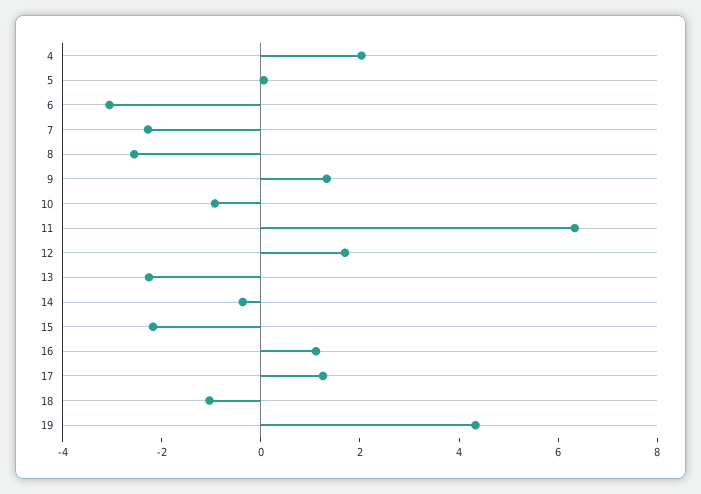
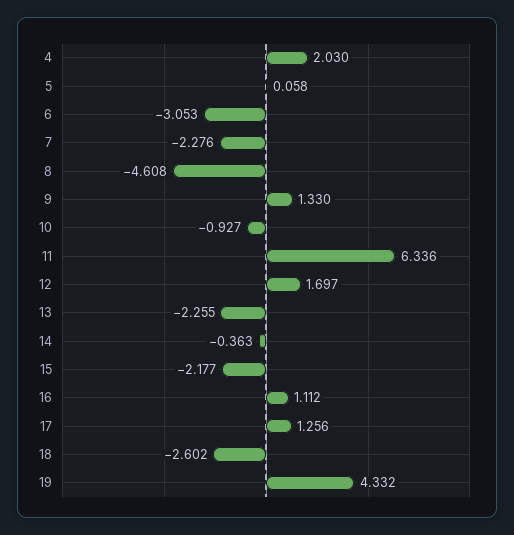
  {
    "4": 2.03,
    "5": 0.058,
    "6": -3.053,
    "7": -2.276,
-   "8": -2.5,
+   "8": -4.608,
    "9": 1.33,
    "10": -0.927,
    "11": 6.336,
    "12": 1.697,
    "13": -2.255,
    "14": -0.363,
    "15": -2.177,
    "16": 1.112,
    "17": 1.256,
-   "18": -1,
+   "18": -2.602,
    "19": 4.332
  }

